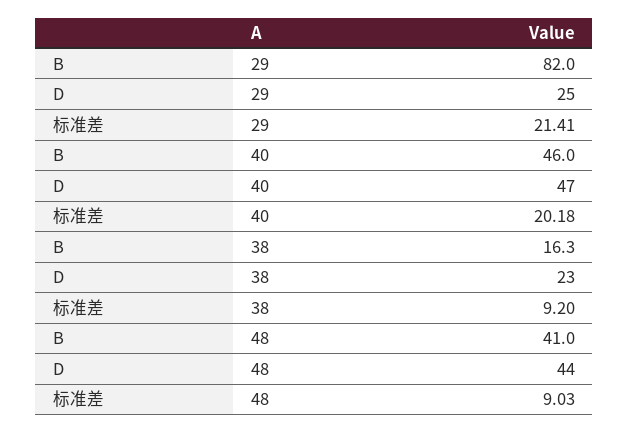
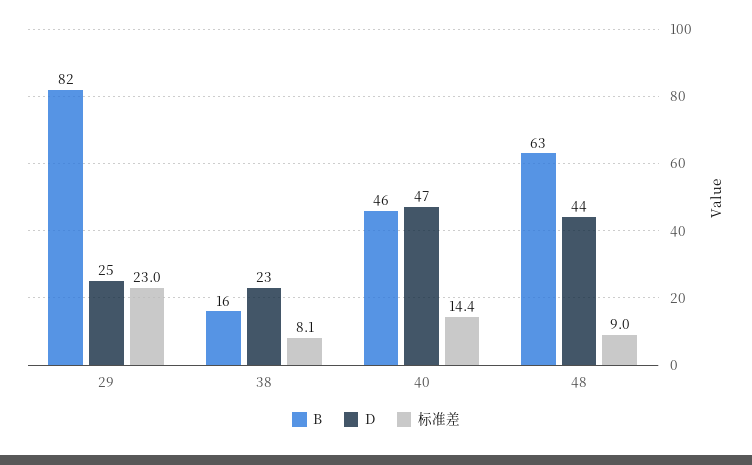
  {
    "B": {
      "29": 82,
      "40": 46,
      "38": 16.3,
-     "48": 41
+     "48": 63
    },
    "D": {
      "29": 25,
      "40": 47,
      "38": 23,
      "48": 44
    },
    "标准差": {
-     "29": 21.41,
+     "29": 23,
-     "40": 20.18,
+     "40": 14.4,
-     "38": 9.2,
+     "38": 8.1,
      "48": 9.03
    }
  }

